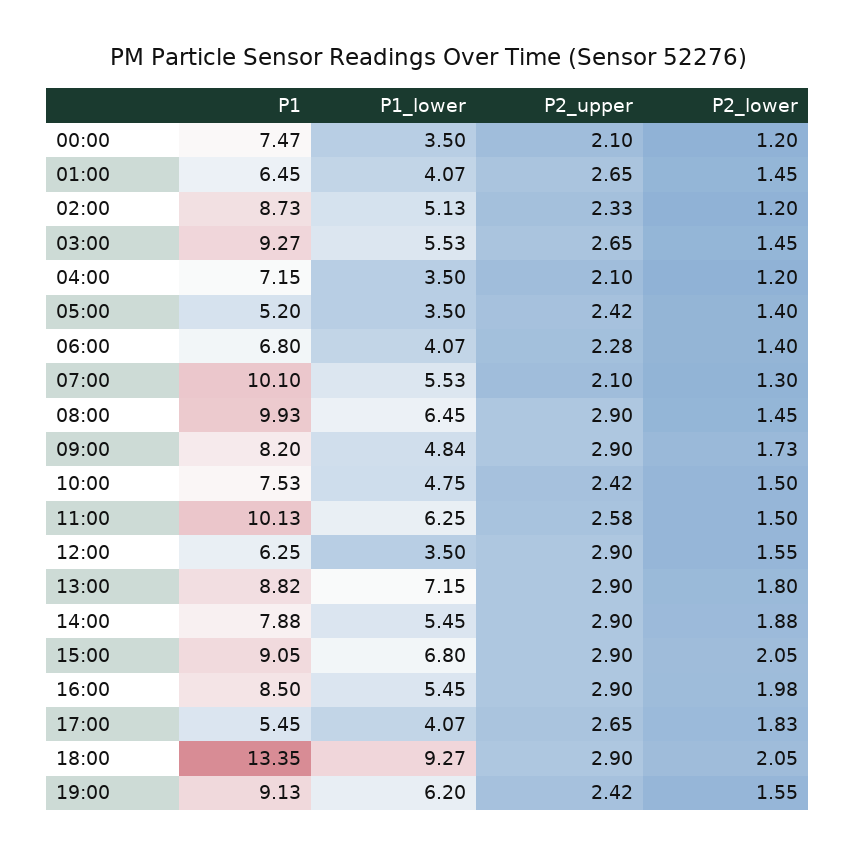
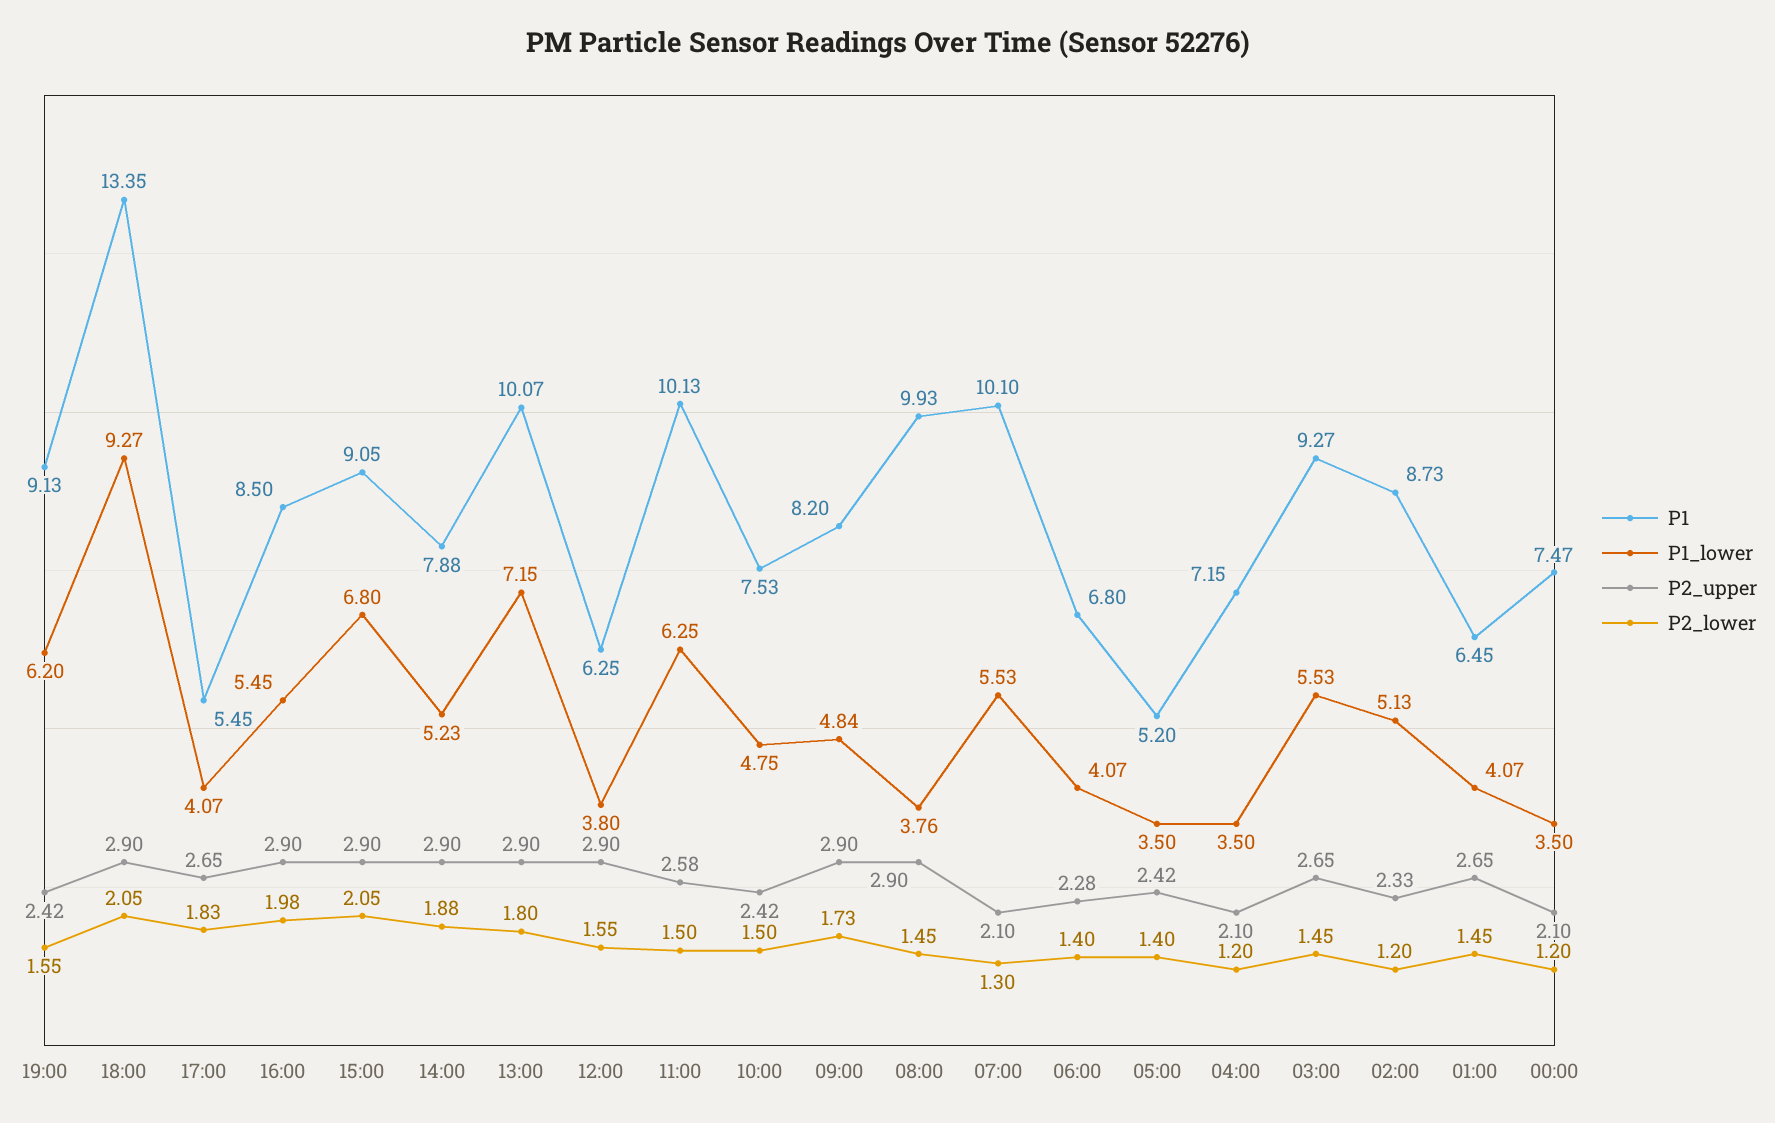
  {
    "P1": {
      "00:00": 7.47,
      "01:00": 6.45,
      "02:00": 8.73,
      "03:00": 9.27,
      "04:00": 7.15,
      "05:00": 5.2,
      "06:00": 6.8,
      "07:00": 10.1,
      "08:00": 9.93,
      "09:00": 8.2,
      "10:00": 7.53,
      "11:00": 10.13,
      "12:00": 6.25,
-     "13:00": 8.82,
+     "13:00": 10.07,
      "14:00": 7.88,
      "15:00": 9.05,
      "16:00": 8.5,
      "17:00": 5.45,
      "18:00": 13.35,
      "19:00": 9.13
    },
    "P1_lower": {
      "00:00": 3.5,
      "01:00": 4.07,
      "02:00": 5.13,
      "03:00": 5.53,
      "04:00": 3.5,
      "05:00": 3.5,
      "06:00": 4.07,
      "07:00": 5.53,
-     "08:00": 6.45,
+     "08:00": 3.76,
      "09:00": 4.84,
      "10:00": 4.75,
      "11:00": 6.25,
-     "12:00": 3.5,
+     "12:00": 3.8,
      "13:00": 7.15,
-     "14:00": 5.45,
+     "14:00": 5.23,
      "15:00": 6.8,
      "16:00": 5.45,
      "17:00": 4.07,
      "18:00": 9.27,
      "19:00": 6.2
    },
    "P2_upper": {
      "00:00": 2.1,
      "01:00": 2.65,
      "02:00": 2.33,
      "03:00": 2.65,
      "04:00": 2.1,
      "05:00": 2.42,
      "06:00": 2.28,
      "07:00": 2.1,
      "08:00": 2.9,
      "09:00": 2.9,
      "10:00": 2.42,
      "11:00": 2.58,
      "12:00": 2.9,
      "13:00": 2.9,
      "14:00": 2.9,
      "15:00": 2.9,
      "16:00": 2.9,
      "17:00": 2.65,
      "18:00": 2.9,
      "19:00": 2.42
    },
    "P2_lower": {
      "00:00": 1.2,
      "01:00": 1.45,
      "02:00": 1.2,
      "03:00": 1.45,
      "04:00": 1.2,
      "05:00": 1.4,
      "06:00": 1.4,
      "07:00": 1.3,
      "08:00": 1.45,
      "09:00": 1.73,
      "10:00": 1.5,
      "11:00": 1.5,
      "12:00": 1.55,
      "13:00": 1.8,
      "14:00": 1.88,
      "15:00": 2.05,
      "16:00": 1.98,
      "17:00": 1.83,
      "18:00": 2.05,
      "19:00": 1.55
    }
  }

